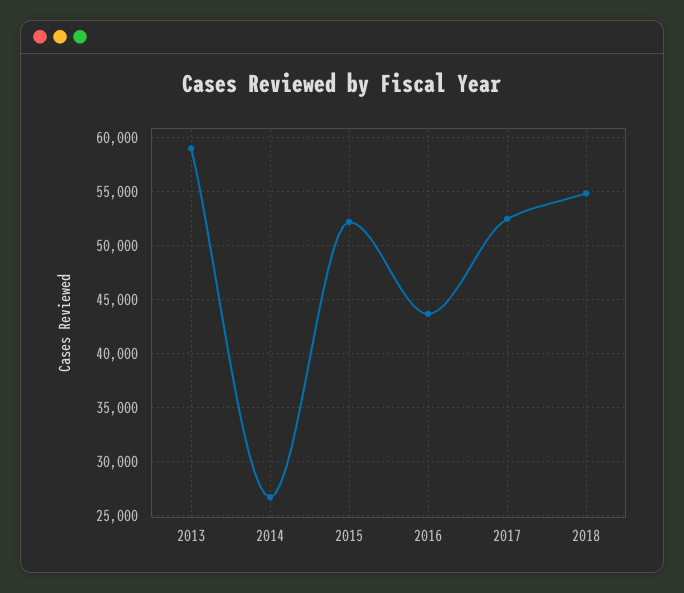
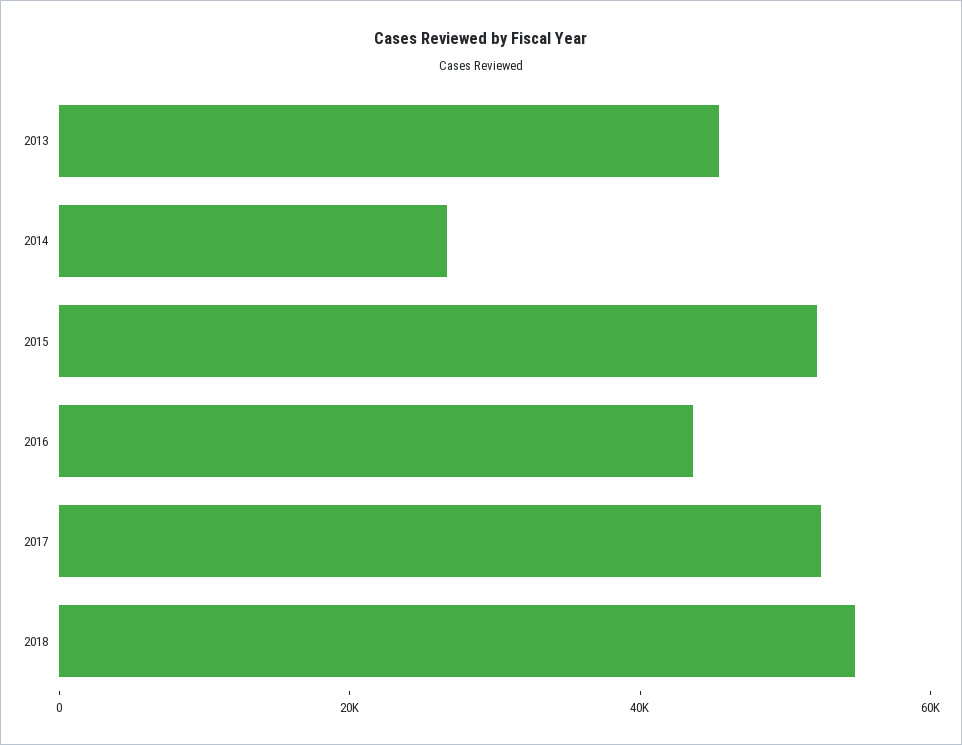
  {
-   "2013": 59000,
+   "2013": 45000,
    "2014": 27000,
    "2015": 52000,
    "2016": 44000,
    "2017": 52000,
    "2018": 55000
  }

